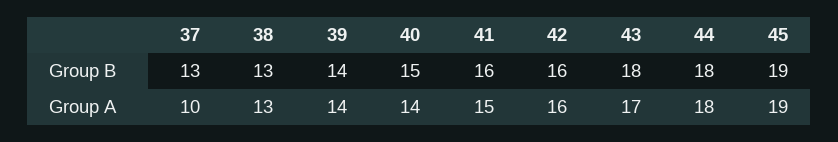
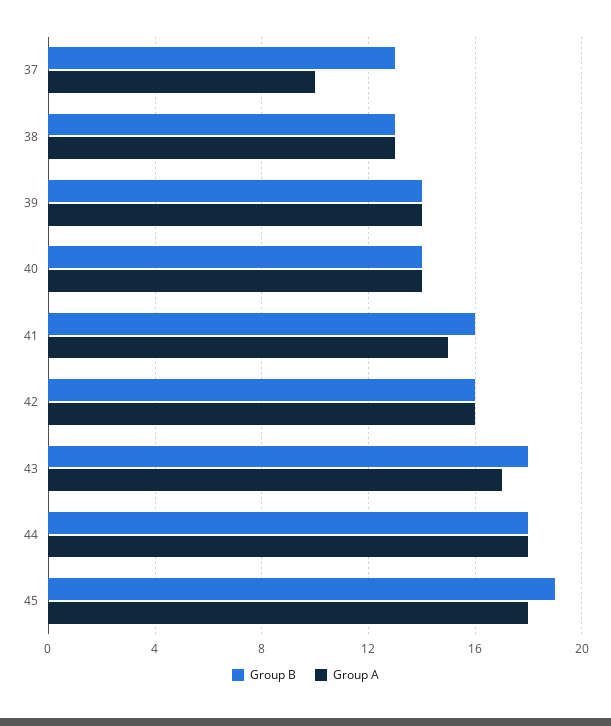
  {
    "Group B": {
      "37": 13,
      "38": 13,
      "39": 14,
-     "40": 15,
+     "40": 14,
      "41": 16,
      "42": 16,
      "43": 18,
      "44": 18,
      "45": 19
    },
    "Group A": {
      "37": 10,
      "38": 13,
      "39": 14,
      "40": 14,
      "41": 15,
      "42": 16,
      "43": 17,
      "44": 18,
-     "45": 19
+     "45": 18
    }
  }

